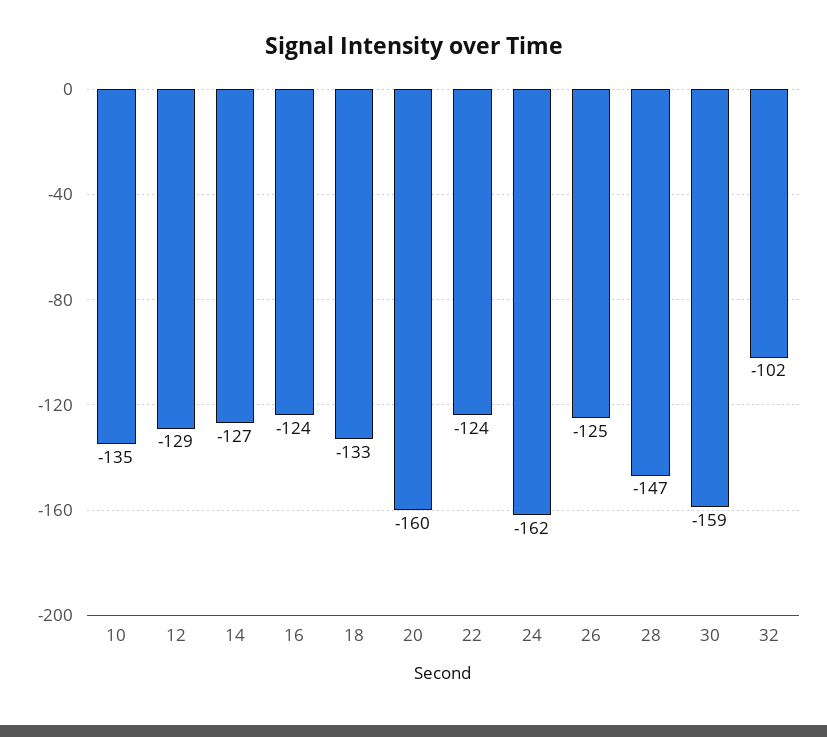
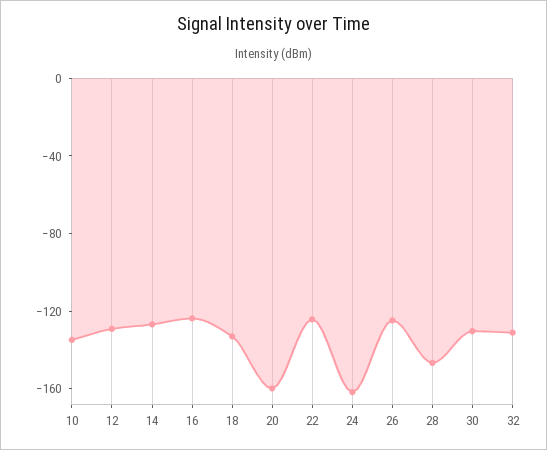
  {
    "10": -135,
    "12": -129,
    "14": -127,
    "16": -124,
    "18": -133,
    "20": -160,
    "22": -124,
    "24": -162,
    "26": -125,
    "28": -147,
-   "30": -159,
+   "30": -130,
-   "32": -102
+   "32": -130
  }

